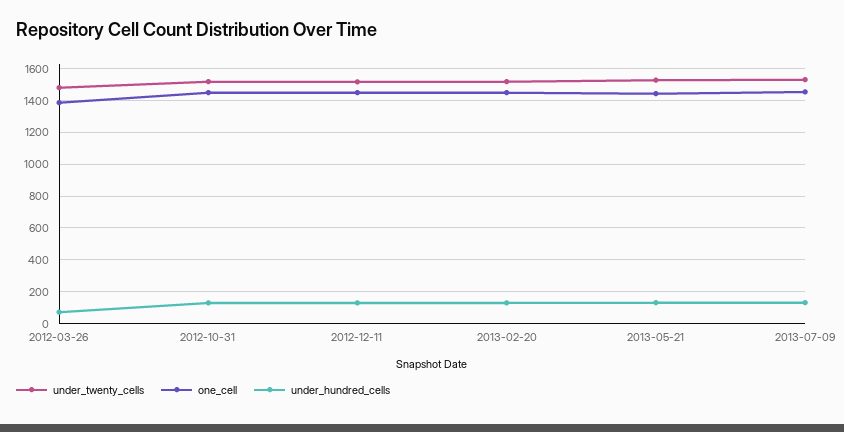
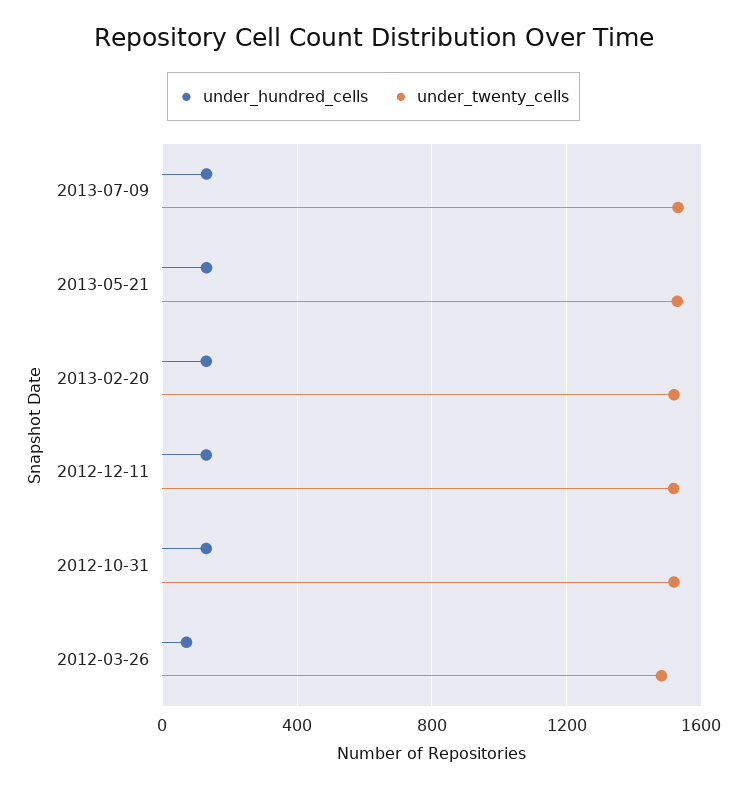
  {
    "under_twenty_cells": {
      "2012-03-26": 1500,
      "2012-10-31": 1500,
      "2012-12-11": 1500,
      "2013-02-20": 1500,
      "2013-05-21": 1550,
      "2013-07-09": 1550
    },
-   "one_cell": {
-     "2012-03-26": 1400,
-     "2012-10-31": 1450,
-     "2012-12-11": 1450,
-     "2013-02-20": 1450,
-     "2013-05-21": 1450,
-     "2013-07-09": 1450
-   },
    "under_hundred_cells": {
      "2012-03-26": 50,
      "2012-10-31": 150,
      "2012-12-11": 150,
      "2013-02-20": 150,
      "2013-05-21": 150,
      "2013-07-09": 150
    }
  }

